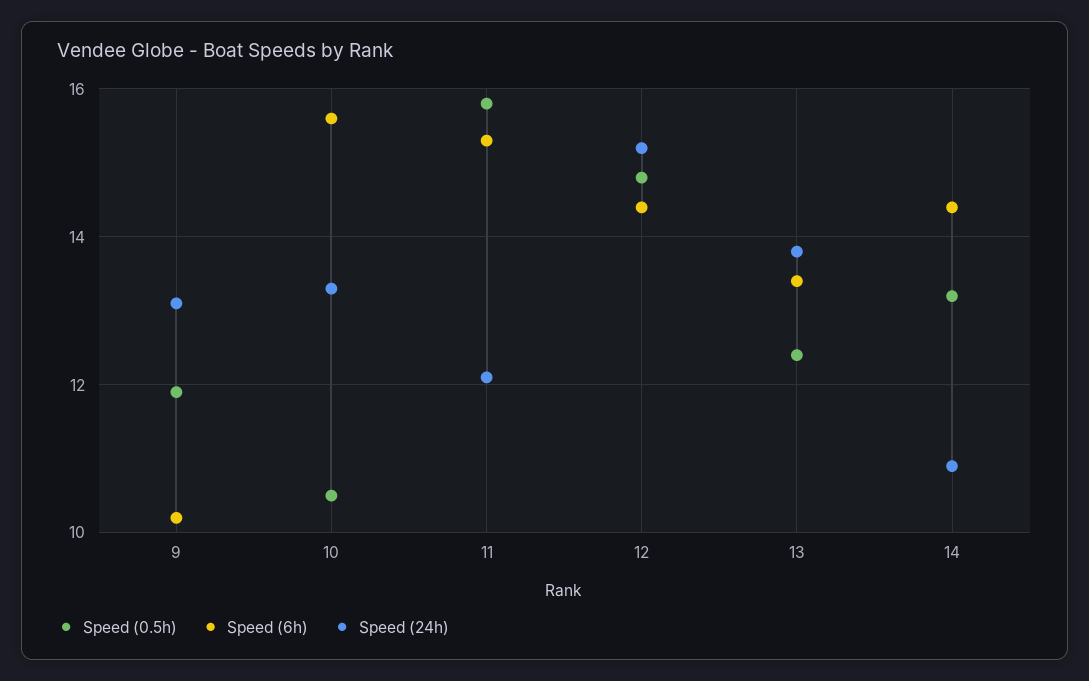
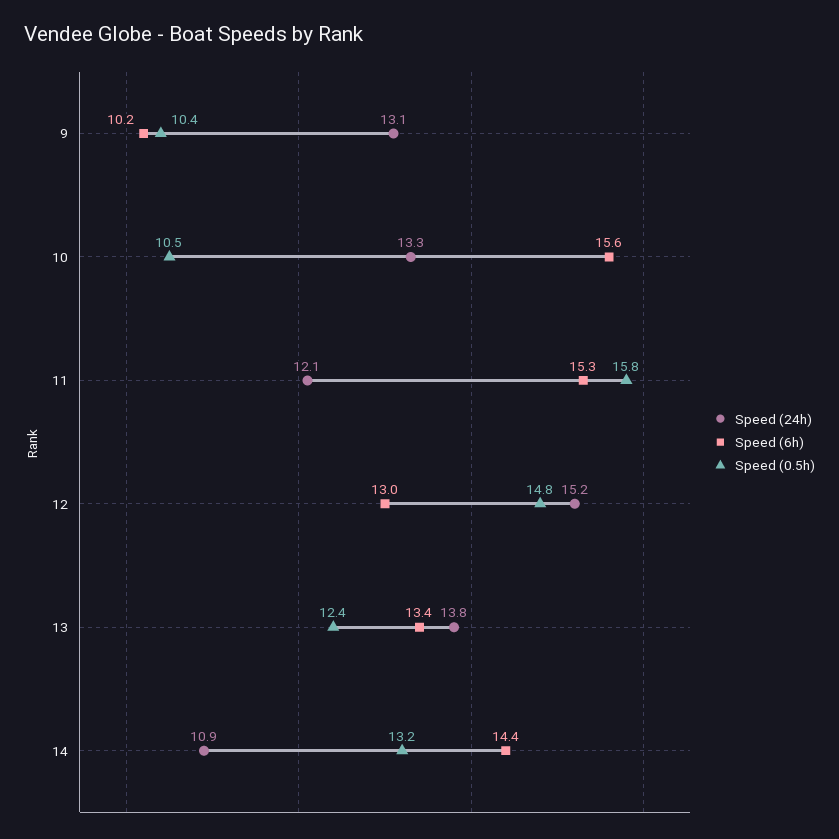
  {
    "Speed (0.5h)": {
-     "9": 12,
+     "9": 10.4,
      "10": 10.5,
      "11": 15.8,
      "12": 14.8,
      "13": 12.4,
      "14": 13.2
    },
    "Speed (6h)": {
      "9": 10.2,
      "10": 15.6,
      "11": 15.3,
-     "12": 14.5,
+     "12": 13,
      "13": 13.4,
      "14": 14.4
    },
    "Speed (24h)": {
      "9": 13.1,
      "10": 13.3,
      "11": 12.1,
      "12": 15.2,
      "13": 13.8,
      "14": 10.9
    }
  }

